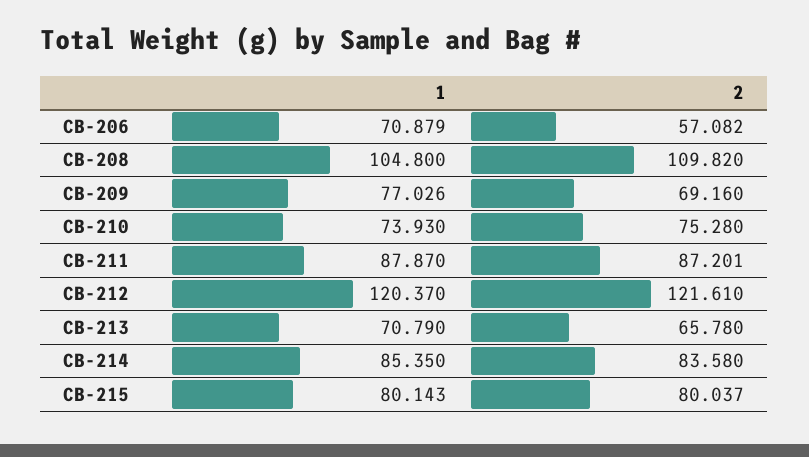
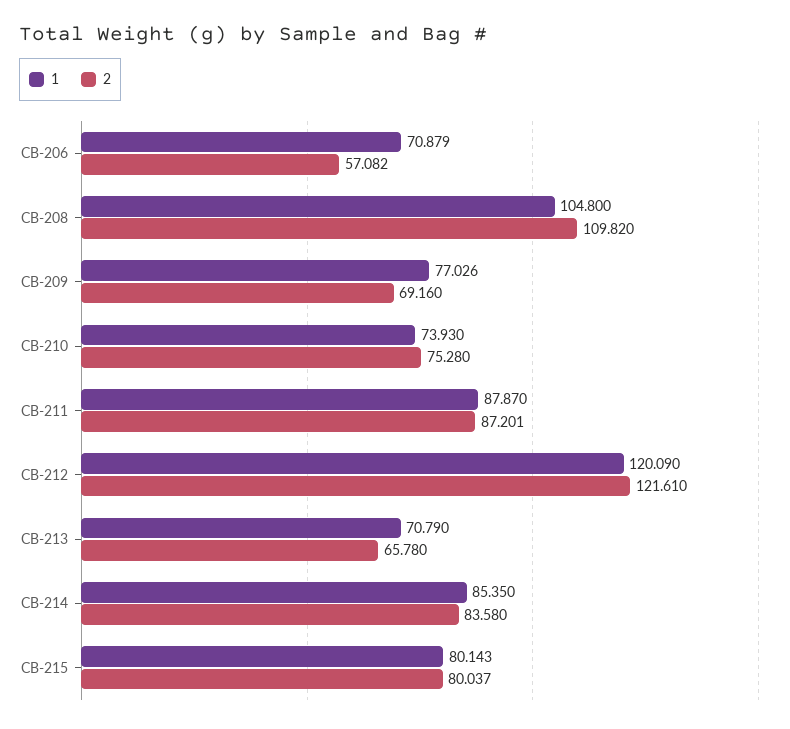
  {
    "1": {
      "CB-206": 70.879,
      "CB-208": 104.8,
      "CB-209": 77.026,
      "CB-210": 73.93,
      "CB-211": 87.87,
-     "CB-212": 120.37,
+     "CB-212": 120.09,
      "CB-213": 70.79,
      "CB-214": 85.35,
      "CB-215": 80.143
    },
    "2": {
      "CB-206": 57.082,
      "CB-208": 109.82,
      "CB-209": 69.16,
      "CB-210": 75.28,
      "CB-211": 87.201,
      "CB-212": 121.61,
      "CB-213": 65.78,
      "CB-214": 83.58,
      "CB-215": 80.037
    }
  }

